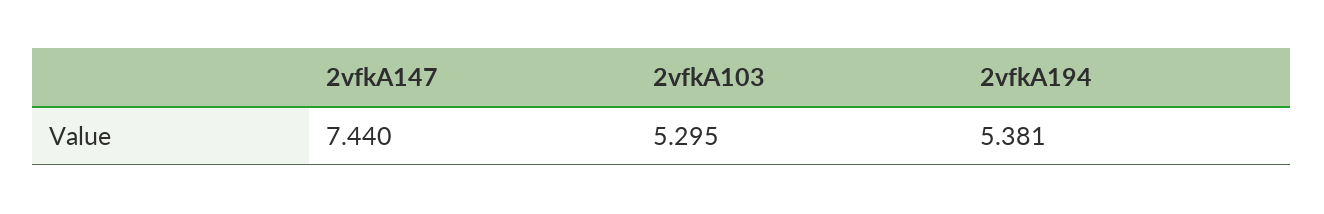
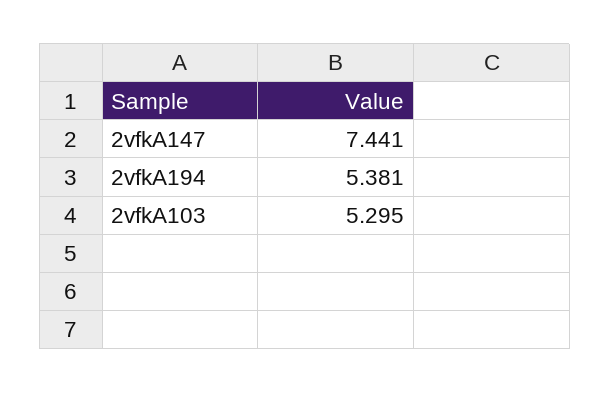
  {
-   "2vfkA147": 7.44,
+   "2vfkA147": 7.441,
    "2vfkA103": 5.295,
    "2vfkA194": 5.381
  }

